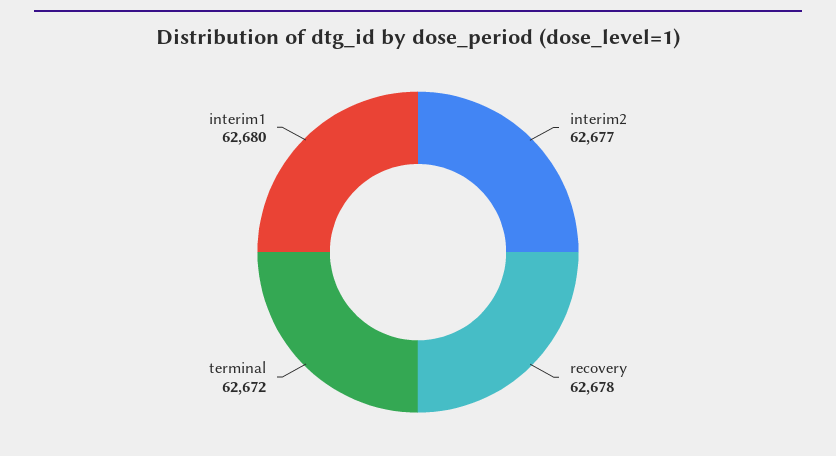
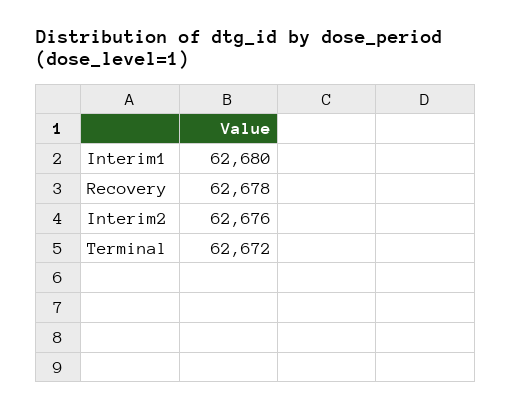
  {
-   "interim2": 62677,
+   "interim2": 62676,
    "recovery": 62678,
    "terminal": 62672,
    "interim1": 62680
  }

